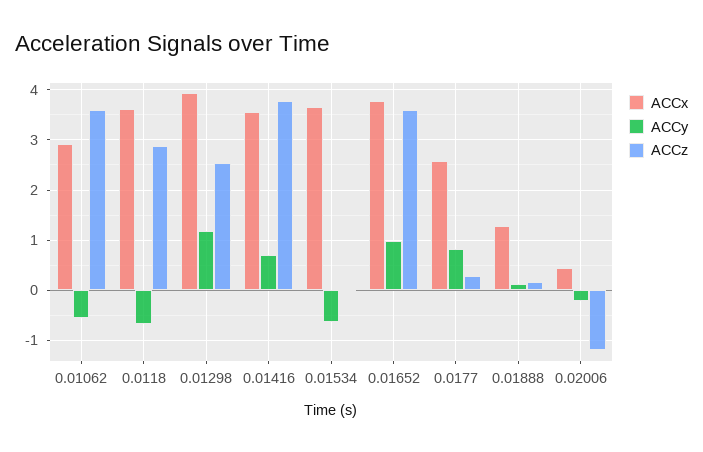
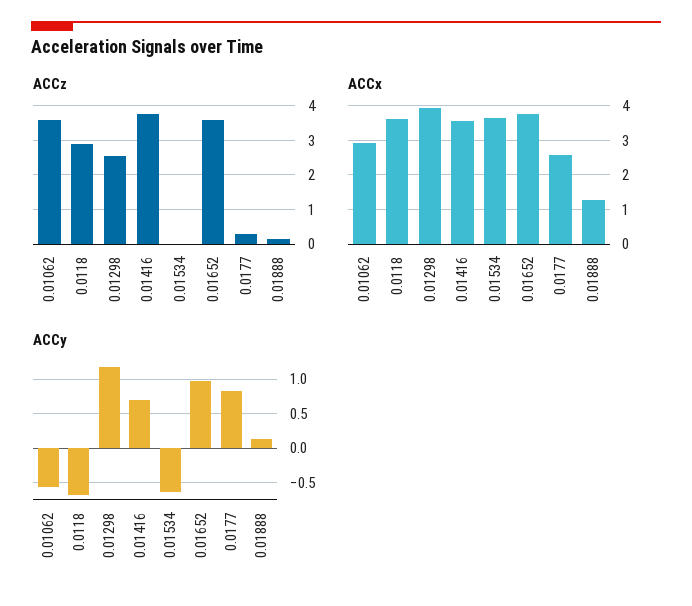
  {
    "ACCx": {
      "0.01062": 3,
      "0.0118": 3.6,
      "0.01298": 4,
      "0.01416": 3.6,
      "0.01534": 3.6,
      "0.01652": 3.8,
      "0.0177": 2.6,
-     "0.01888": 1.2,
+     "0.01888": 1.2
-     "0.02006": 0.4
    },
    "ACCy": {
      "0.01062": -0.6,
      "0.0118": -0.7,
      "0.01298": 1.2,
      "0.01416": 0.7,
      "0.01534": -0.6,
      "0.01652": 1,
      "0.0177": 0.8,
-     "0.01888": 0.1,
+     "0.01888": 0.1
-     "0.02006": -0.2
    },
    "ACCz": {
      "0.01062": 3.6,
      "0.0118": 2.8,
      "0.01298": 2.6,
      "0.01416": 3.8,
      "0.01534": 0,
      "0.01652": 3.6,
      "0.0177": 0.2,
-     "0.01888": 0.2,
+     "0.01888": 0.2
-     "0.02006": -1.2
    }
  }

